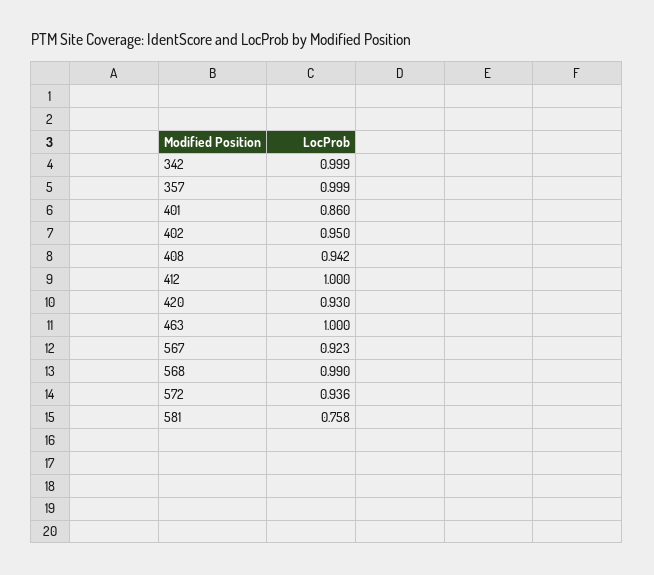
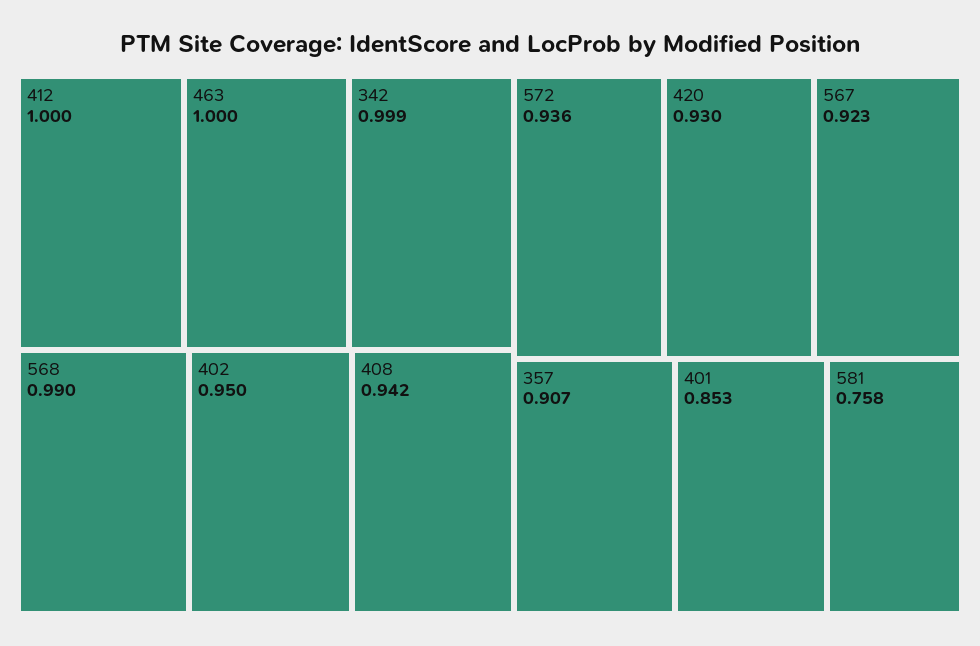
  {
    "342": 0.999,
-   "357": 0.999,
+   "357": 0.907,
-   "401": 0.86,
+   "401": 0.853,
    "402": 0.95,
    "408": 0.942,
    "412": 1,
    "420": 0.93,
    "463": 1,
    "567": 0.923,
    "568": 0.99,
    "572": 0.936,
    "581": 0.758
  }

